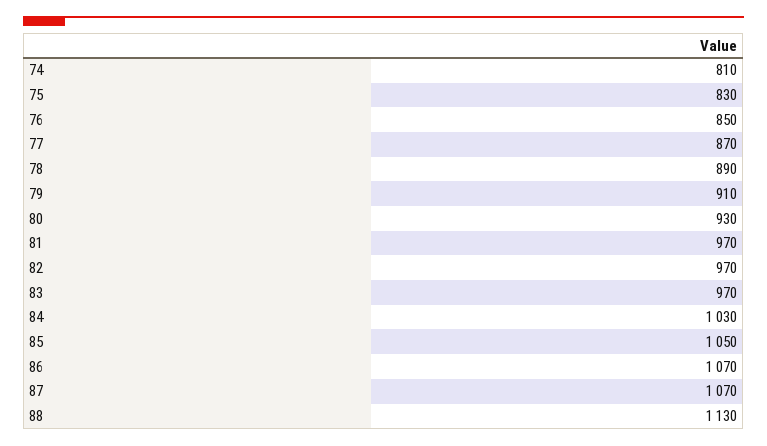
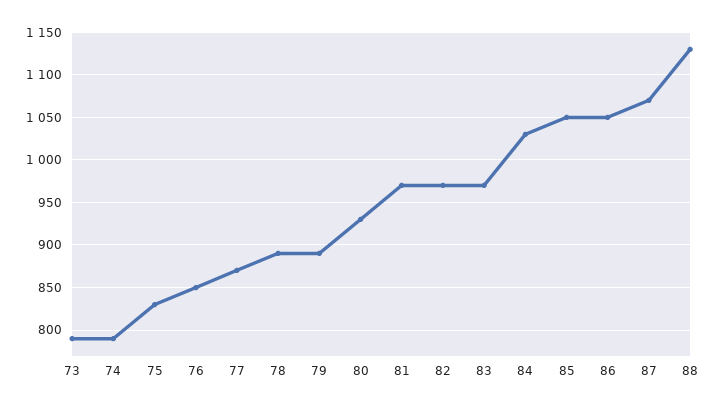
  {
-   "74": 810,
+   "74": 790,
    "75": 830,
    "76": 850,
    "77": 870,
    "78": 890,
-   "79": 910,
+   "79": 890,
    "80": 930,
    "81": 970,
    "82": 970,
    "83": 970,
    "84": 1030,
    "85": 1050,
-   "86": 1070,
+   "86": 1050,
    "87": 1070,
-   "88": 1130
+   "88": 1130,
+   "73": 790
  }

